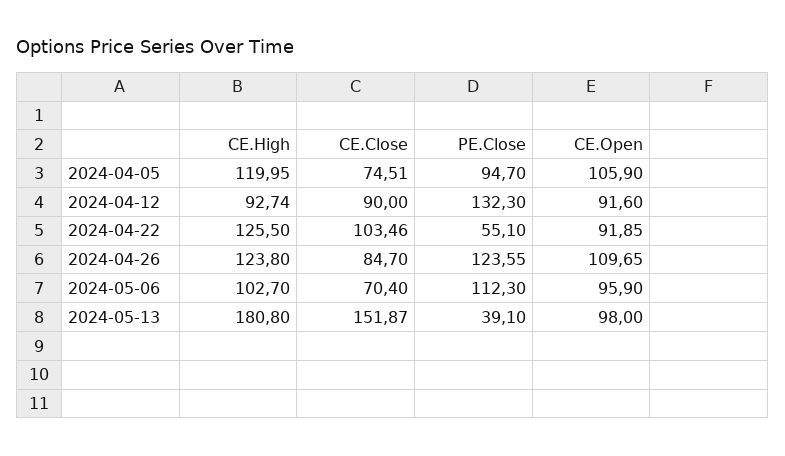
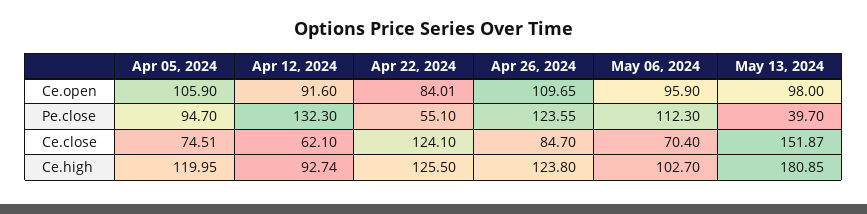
  {
    "CE.High": {
      "2024-04-05": 119.95,
      "2024-04-12": 92.74,
      "2024-04-22": 125.5,
      "2024-04-26": 123.8,
      "2024-05-06": 102.7,
-     "2024-05-13": 180.8
+     "2024-05-13": 180.85
    },
    "CE.Close": {
      "2024-04-05": 74.51,
-     "2024-04-12": 90,
+     "2024-04-12": 62.1,
-     "2024-04-22": 103.46,
+     "2024-04-22": 124.1,
      "2024-04-26": 84.7,
      "2024-05-06": 70.4,
      "2024-05-13": 151.87
    },
    "PE.Close": {
      "2024-04-05": 94.7,
      "2024-04-12": 132.3,
      "2024-04-22": 55.1,
      "2024-04-26": 123.55,
      "2024-05-06": 112.3,
-     "2024-05-13": 39.1
+     "2024-05-13": 39.7
    },
    "CE.Open": {
      "2024-04-05": 105.9,
      "2024-04-12": 91.6,
-     "2024-04-22": 91.85,
+     "2024-04-22": 84.01,
      "2024-04-26": 109.65,
      "2024-05-06": 95.9,
      "2024-05-13": 98
    }
  }

